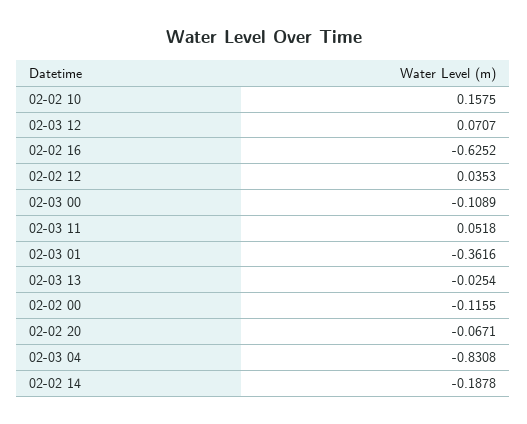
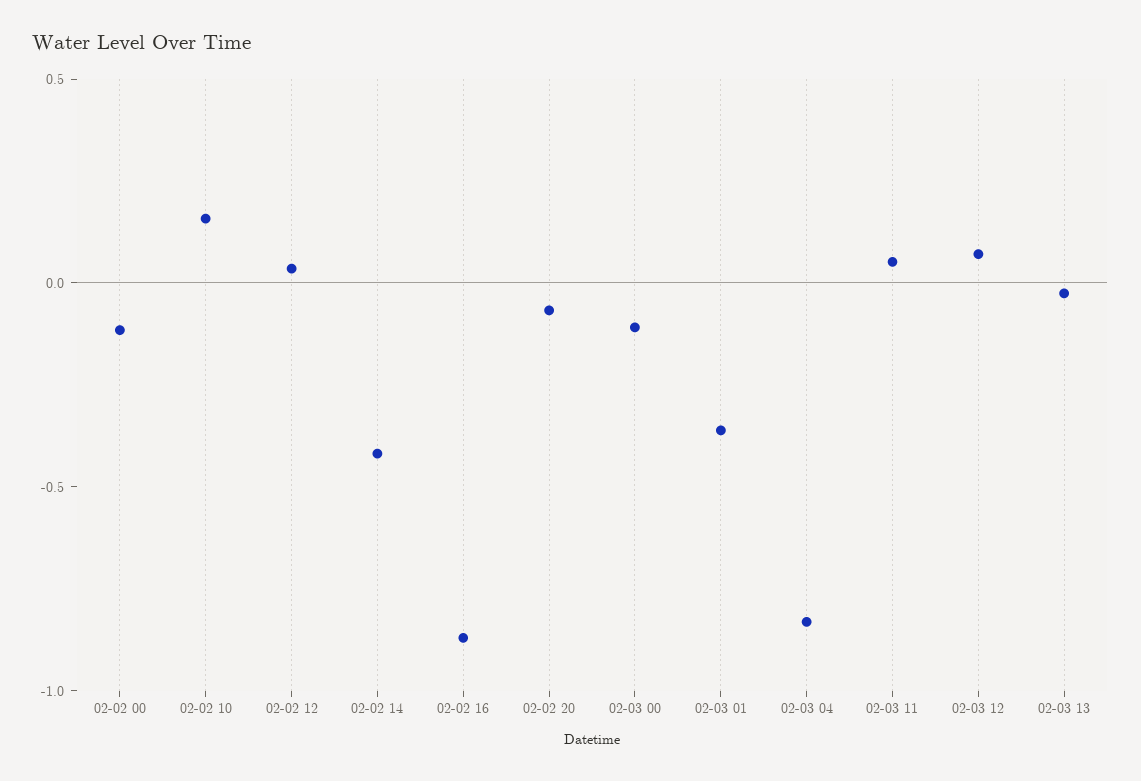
  {
    "02-02 10": 0.1575,
    "02-03 12": 0.0707,
-   "02-02 16": -0.6252,
+   "02-02 16": -0.9,
    "02-02 12": 0.0353,
    "02-03 00": -0.1089,
    "02-03 11": 0.0518,
    "02-03 01": -0.3616,
    "02-03 13": -0.0254,
    "02-02 00": -0.1155,
    "02-02 20": -0.0671,
    "02-03 04": -0.8308,
-   "02-02 14": -0.1878
+   "02-02 14": -0.4
  }

